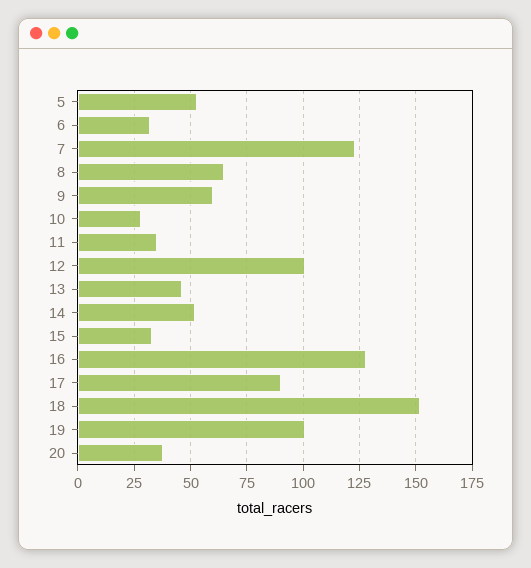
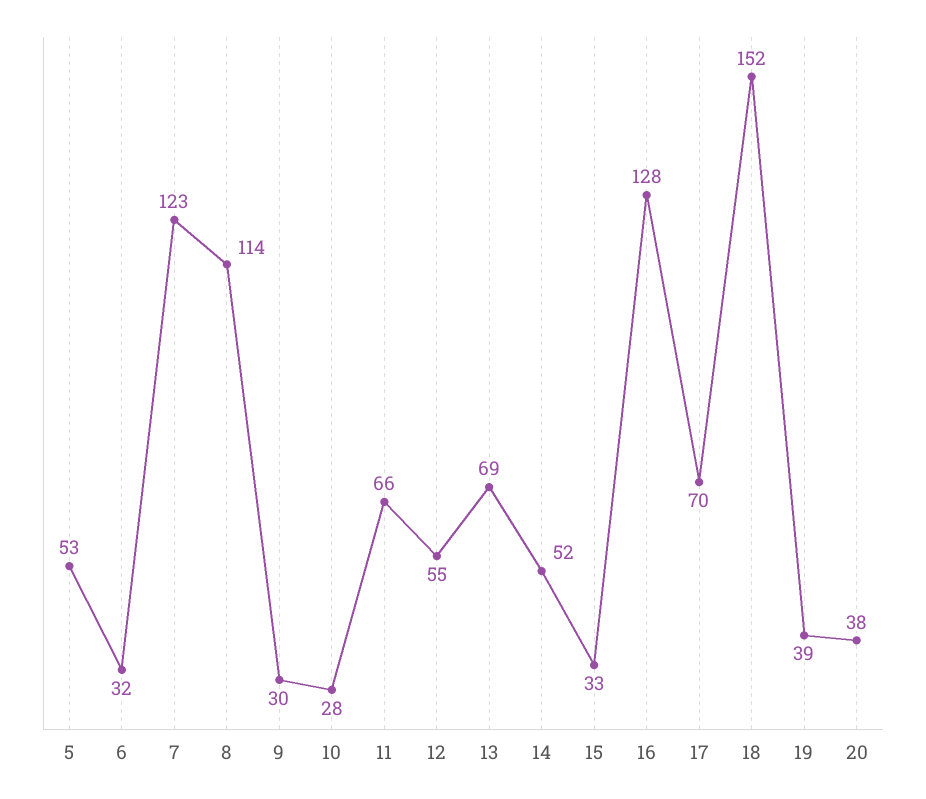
  {
    "5": 53,
    "6": 32,
    "7": 123,
-   "8": 65,
+   "8": 114,
-   "9": 60,
+   "9": 30,
    "10": 28,
-   "11": 35,
+   "11": 66,
-   "12": 100,
+   "12": 55,
-   "13": 45,
+   "13": 69,
    "14": 52,
    "15": 33,
    "16": 128,
-   "17": 90,
+   "17": 70,
    "18": 152,
-   "19": 100,
+   "19": 39,
    "20": 38
  }

